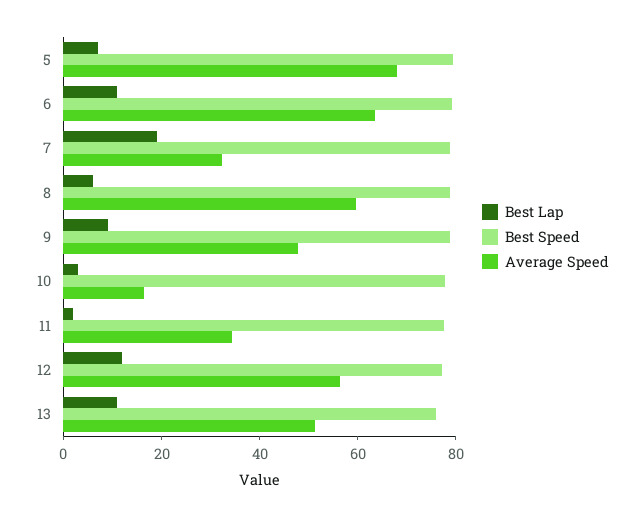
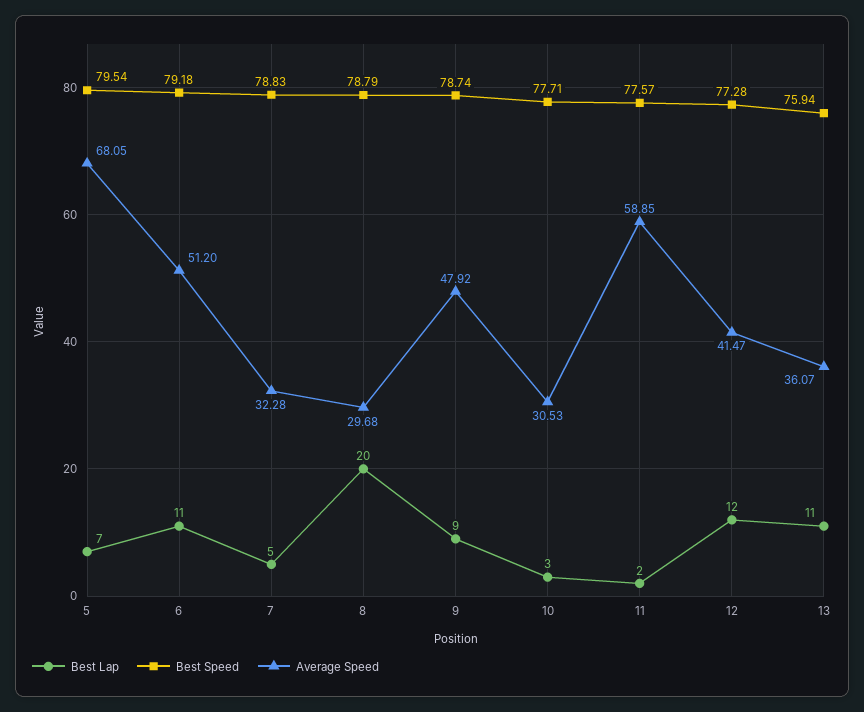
  {
    "Best Lap": {
      "5": 7,
      "6": 11,
-     "7": 20,
+     "7": 5,
-     "8": 5,
+     "8": 20,
      "9": 9,
      "10": 3,
      "11": 2,
      "12": 12,
      "13": 11
    },
    "Best Speed": {
      "5": 79.54,
      "6": 79.18,
      "7": 78.83,
      "8": 78.79,
      "9": 78.74,
      "10": 77.71,
      "11": 77.57,
      "12": 77.28,
      "13": 75.94
    },
    "Average Speed": {
      "5": 68.05,
-     "6": 65,
+     "6": 51.2,
      "7": 32.28,
-     "8": 60,
+     "8": 29.68,
      "9": 47.92,
-     "10": 15,
+     "10": 30.53,
-     "11": 35,
+     "11": 58.85,
-     "12": 55,
+     "12": 41.47,
-     "13": 50
+     "13": 36.07
    }
  }

